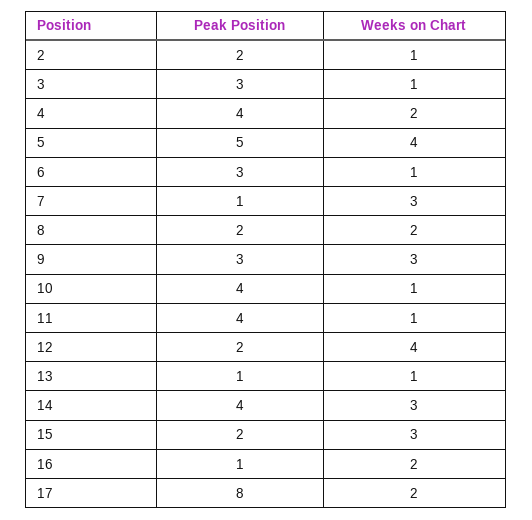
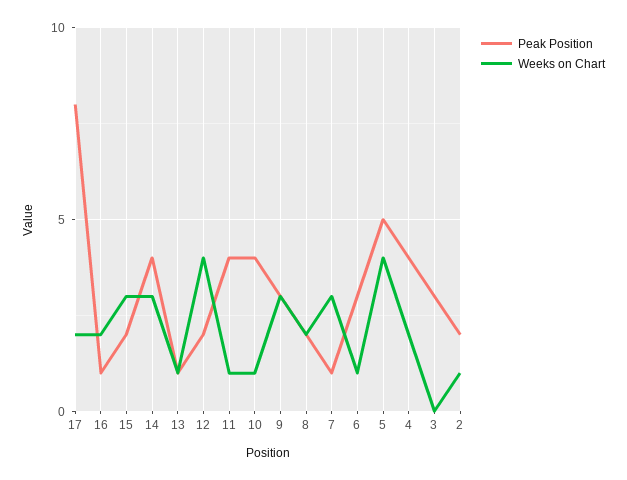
  {
    "Peak Position": {
      "2": 2,
      "3": 3,
      "4": 4,
      "5": 5,
      "6": 3,
      "7": 1,
      "8": 2,
      "9": 3,
      "10": 4,
      "11": 4,
      "12": 2,
      "13": 1,
      "14": 4,
      "15": 2,
      "16": 1,
      "17": 8
    },
    "Weeks on Chart": {
      "2": 1,
-     "3": 1,
+     "3": 0,
      "4": 2,
      "5": 4,
      "6": 1,
      "7": 3,
      "8": 2,
      "9": 3,
      "10": 1,
      "11": 1,
      "12": 4,
      "13": 1,
      "14": 3,
      "15": 3,
      "16": 2,
      "17": 2
    }
  }

